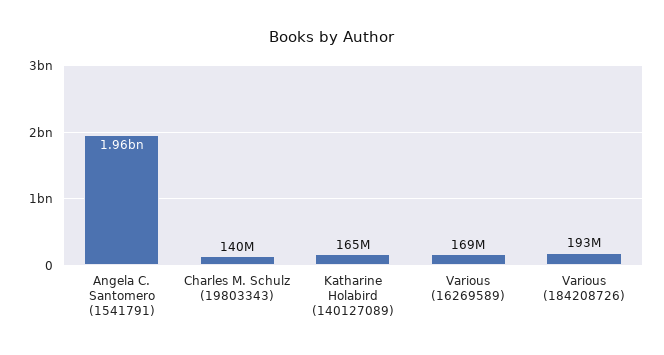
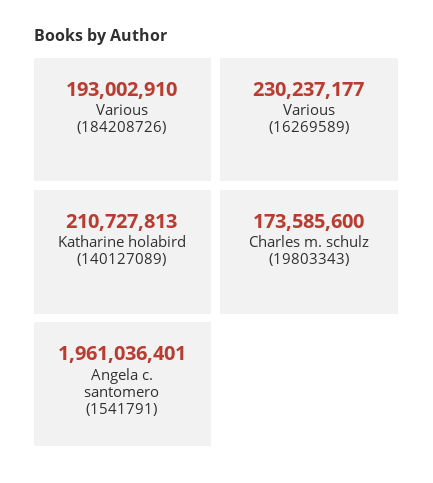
  {
    "Angela C. Santomero (1541791)": 1961036401,
-   "Charles M. Schulz (19803343)": 140000000,
+   "Charles M. Schulz (19803343)": 173585600,
-   "Katharine Holabird (140127089)": 165000000,
+   "Katharine Holabird (140127089)": 210727813,
-   "Various (16269589)": 169000000,
+   "Various (16269589)": 230237177,
    "Various (184208726)": 193002910
  }

